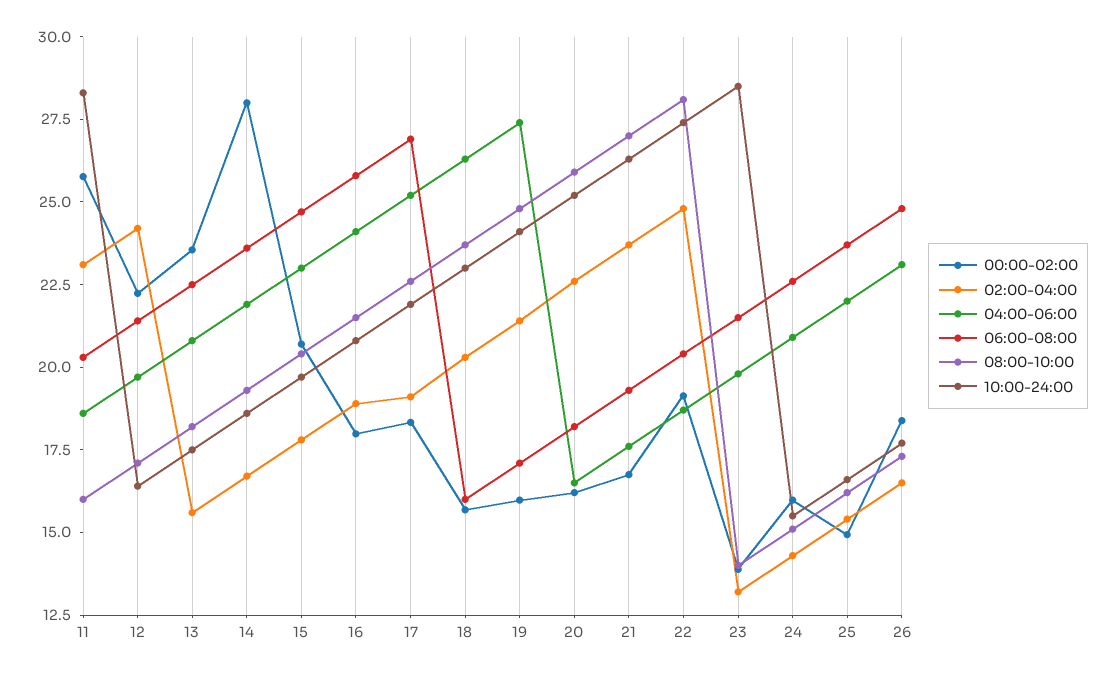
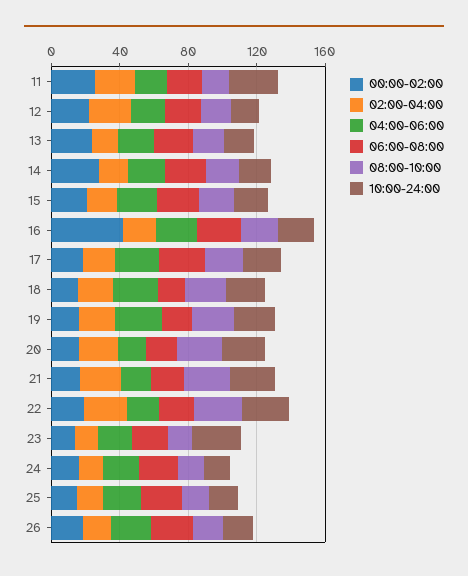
  {
    "00:00-02:00": {
      "11": 26,
      "12": 22,
      "13": 23.5,
      "14": 28,
      "15": 20.5,
-     "16": 18,
+     "16": 40,
      "17": 18.5,
      "18": 15.5,
      "19": 16,
      "20": 16,
      "21": 17,
      "22": 19,
      "23": 14,
      "24": 16,
      "25": 15,
      "26": 18.5
    },
    "02:00-04:00": {
      "11": 23,
      "12": 24,
      "13": 15.5,
      "14": 16.5,
      "15": 18,
      "16": 19,
      "17": 19,
      "18": 20.5,
      "19": 21.5,
      "20": 22.5,
      "21": 23.5,
      "22": 25,
      "23": 13,
      "24": 14.5,
      "25": 15.5,
      "26": 16.5
    },
    "04:00-06:00": {
      "11": 18.5,
      "12": 19.5,
      "13": 21,
      "14": 22,
      "15": 23,
      "16": 24,
      "17": 25,
      "18": 26.5,
      "19": 27.5,
      "20": 16.5,
      "21": 17.5,
      "22": 18.5,
      "23": 20,
      "24": 21,
      "25": 22,
      "26": 23
    },
    "06:00-08:00": {
      "11": 20.5,
      "12": 21.5,
      "13": 22.5,
      "14": 23.5,
      "15": 24.5,
      "16": 26,
      "17": 27,
      "18": 16,
      "19": 17,
      "20": 18,
      "21": 19.5,
      "22": 20.5,
      "23": 21.5,
      "24": 22.5,
      "25": 23.5,
      "26": 25
    },
    "08:00-10:00": {
      "11": 16,
      "12": 17,
      "13": 18,
      "14": 19.5,
      "15": 20.5,
      "16": 21.5,
      "17": 22.5,
      "18": 23.5,
      "19": 25,
      "20": 26,
      "21": 27,
      "22": 28,
      "23": 14,
      "24": 15,
      "25": 16,
      "26": 17.5
    },
    "10:00-24:00": {
      "11": 28.5,
      "12": 16.5,
      "13": 17.5,
      "14": 18.5,
      "15": 19.5,
      "16": 21,
      "17": 22,
      "18": 23,
      "19": 24,
      "20": 25,
      "21": 26.5,
      "22": 27.5,
      "23": 28.5,
      "24": 15.5,
      "25": 16.5,
      "26": 17.5
    }
  }

